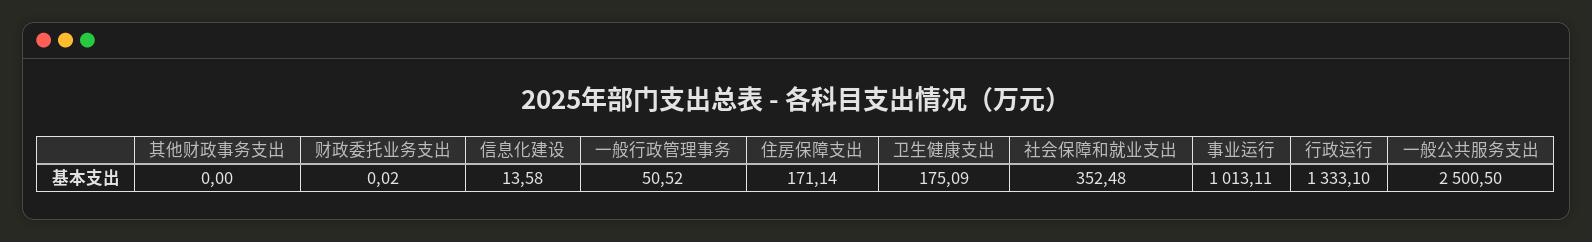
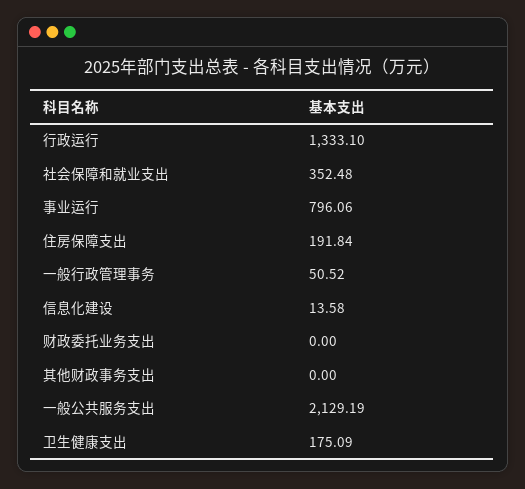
  {
    "其他财政事务支出": 0,
-   "财政委托业务支出": 0.02,
+   "财政委托业务支出": 0,
    "信息化建设": 13.58,
    "一般行政管理事务": 50.52,
-   "住房保障支出": 171.14,
+   "住房保障支出": 191.84,
    "卫生健康支出": 175.09,
    "社会保障和就业支出": 352.48,
-   "事业运行": 1013.11,
+   "事业运行": 796.06,
    "行政运行": 1333.1,
-   "一般公共服务支出": 2500.5
+   "一般公共服务支出": 2129.19
  }

